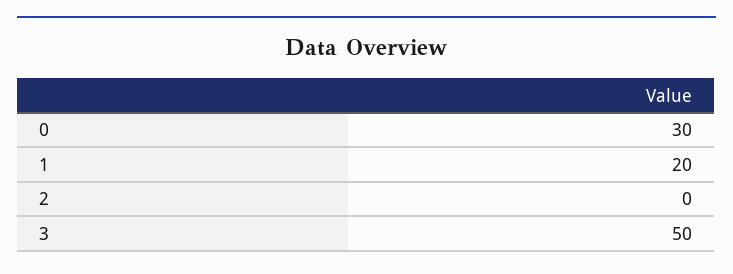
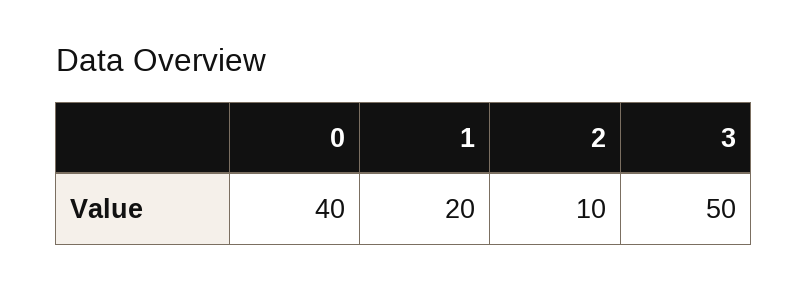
  {
-   "0": 30,
+   "0": 40,
    "1": 20,
-   "2": 0,
+   "2": 10,
    "3": 50
  }

